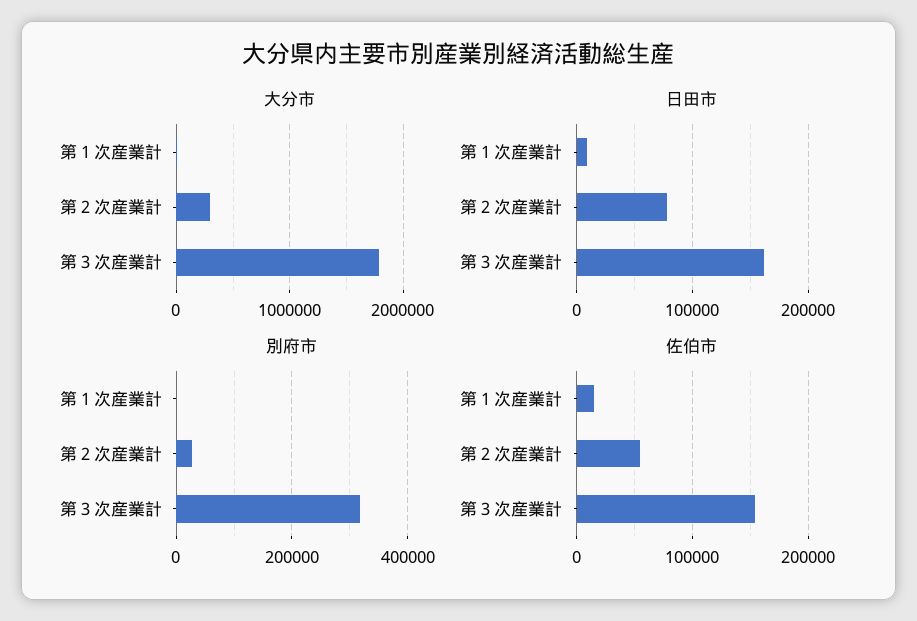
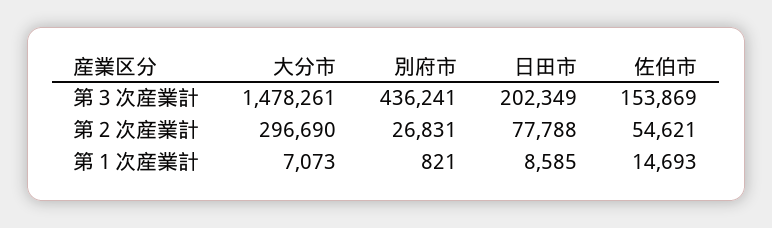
  {
    "大分市": {
      "第１次産業計": 7073,
      "第２次産業計": 296690,
-     "第３次産業計": 1800000
+     "第３次産業計": 1478261
    },
    "日田市": {
      "第１次産業計": 8585,
      "第２次産業計": 77788,
-     "第３次産業計": 160000
+     "第３次産業計": 202349
    },
    "別府市": {
      "第１次産業計": 821,
      "第２次産業計": 26831,
-     "第３次産業計": 320000
+     "第３次産業計": 436241
    },
    "佐伯市": {
      "第１次産業計": 14693,
      "第２次産業計": 54621,
      "第３次産業計": 153869
    }
  }

